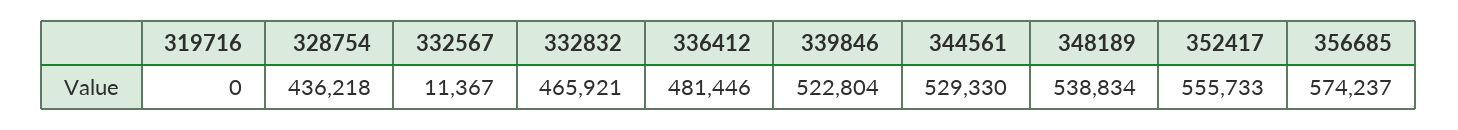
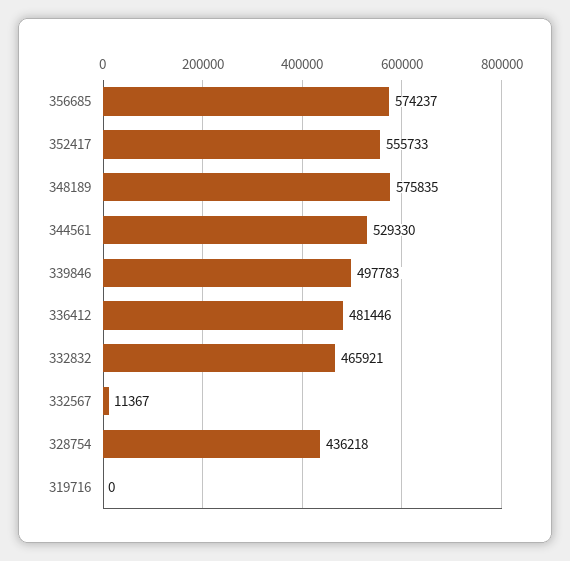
  {
    "319716": 0,
    "328754": 436218,
    "332567": 11367,
    "332832": 465921,
    "336412": 481446,
-   "339846": 522804,
+   "339846": 497783,
    "344561": 529330,
-   "348189": 538834,
+   "348189": 575835,
    "352417": 555733,
    "356685": 574237
  }

